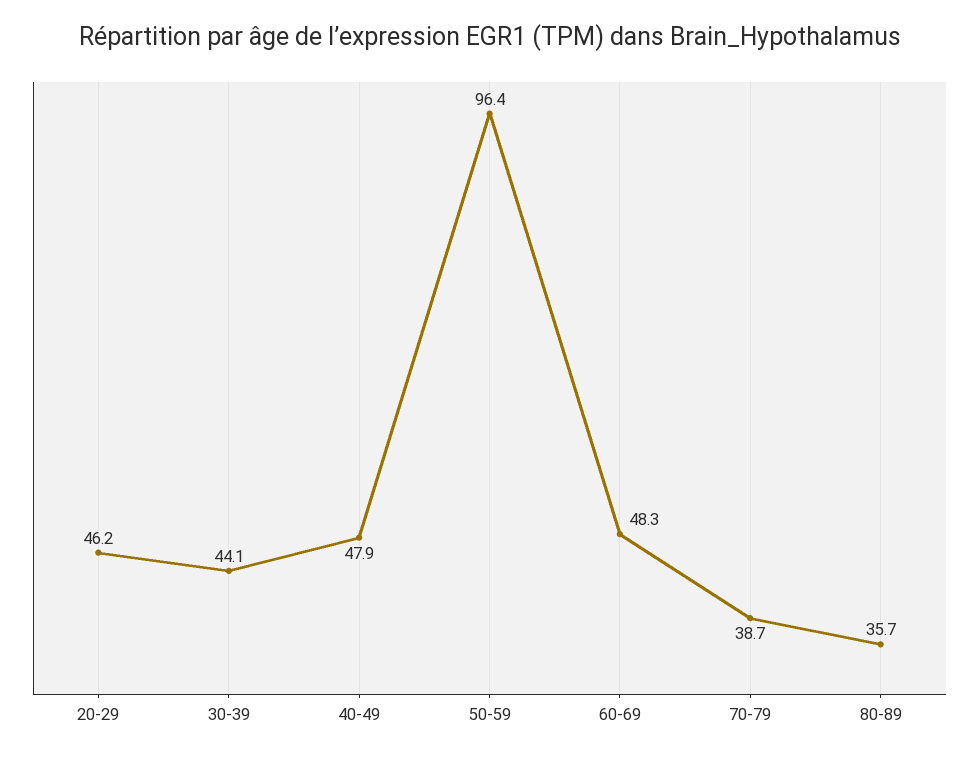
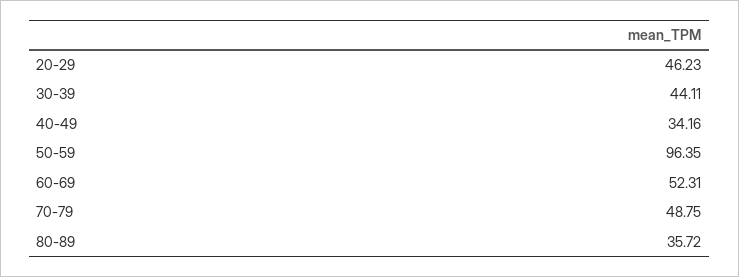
  {
    "20-29": 46.23,
    "30-39": 44.11,
-   "40-49": 47.9,
+   "40-49": 34.16,
    "50-59": 96.35,
-   "60-69": 48.3,
+   "60-69": 52.31,
-   "70-79": 38.7,
+   "70-79": 48.75,
    "80-89": 35.72
  }

